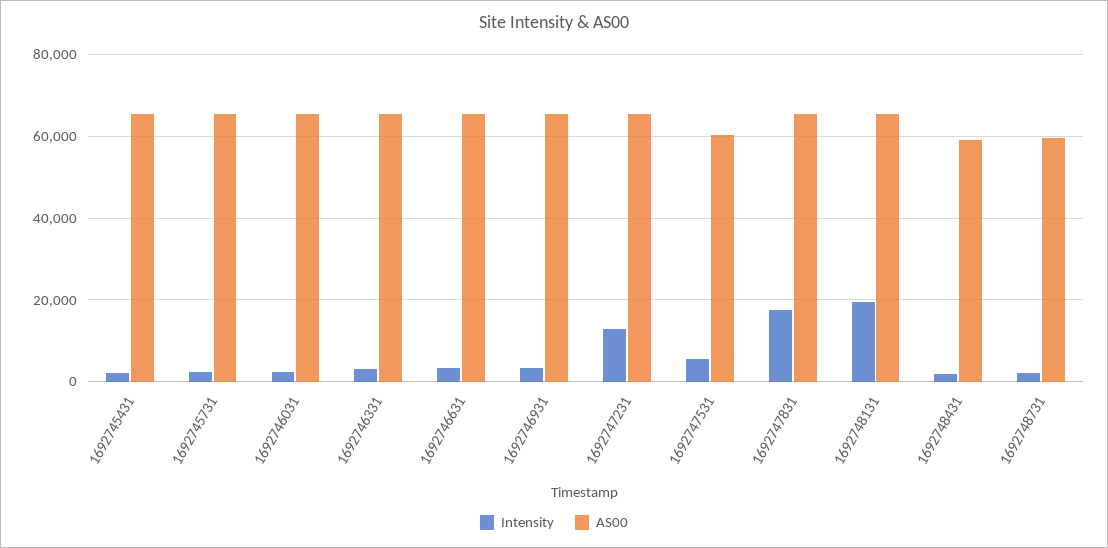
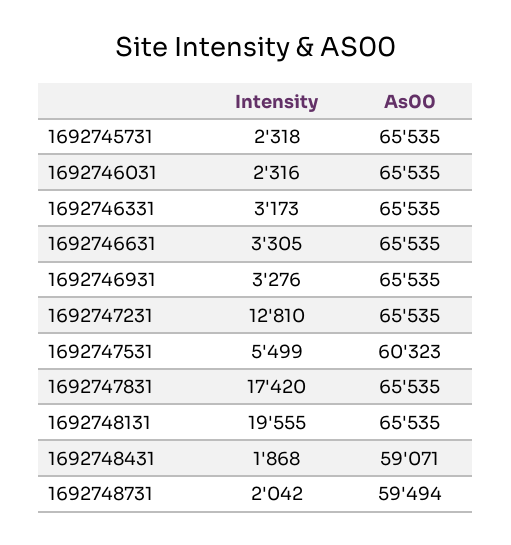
  {
    "Intensity": {
-     "1692745431": 2000,
      "1692745731": 2318,
      "1692746031": 2316,
      "1692746331": 3173,
      "1692746631": 3305,
      "1692746931": 3276,
      "1692747231": 12810,
      "1692747531": 5499,
      "1692747831": 17420,
      "1692748131": 19555,
      "1692748431": 1868,
      "1692748731": 2042
    },
    "AS00": {
-     "1692745431": 66000,
      "1692745731": 65535,
      "1692746031": 65535,
      "1692746331": 65535,
      "1692746631": 65535,
      "1692746931": 65535,
      "1692747231": 65535,
      "1692747531": 60323,
      "1692747831": 65535,
      "1692748131": 65535,
      "1692748431": 59071,
      "1692748731": 59494
    }
  }

